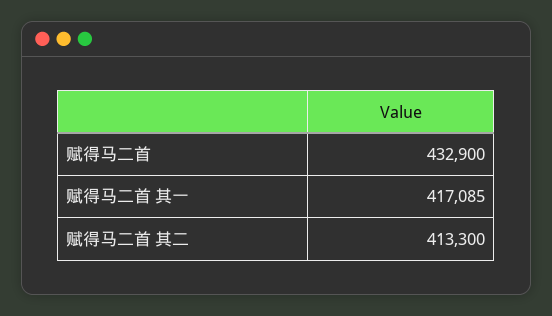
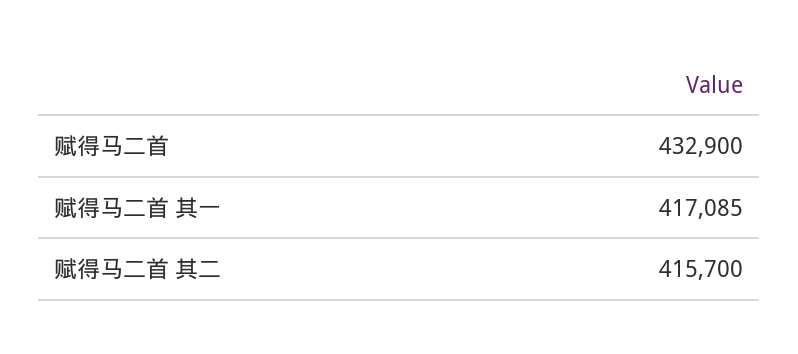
  {
    "赋得马二首": 432900,
    "赋得马二首 其一": 417085,
-   "赋得马二首 其二": 413300
+   "赋得马二首 其二": 415700
  }

